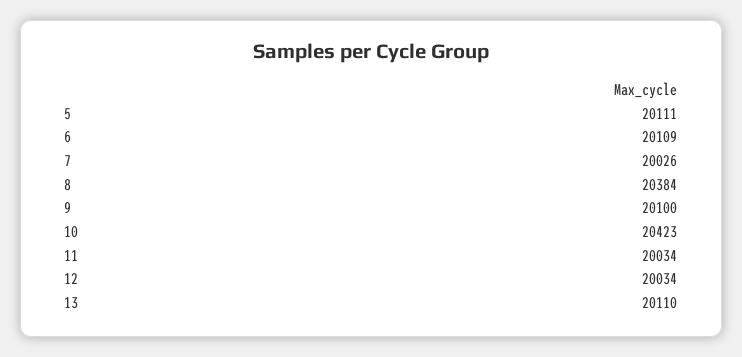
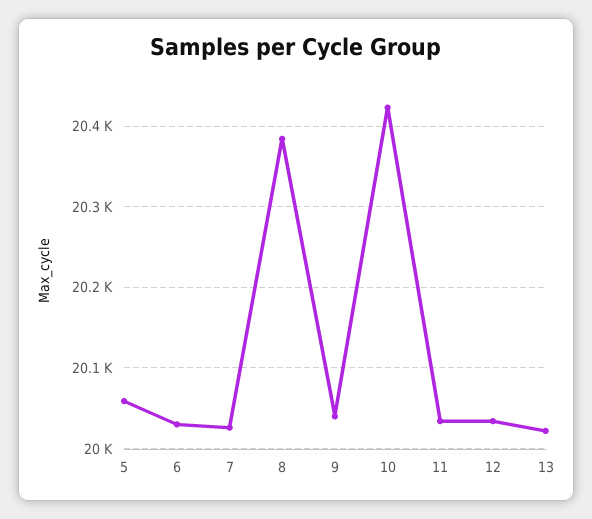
  {
-   "5": 20111,
+   "5": 20060,
-   "6": 20109,
+   "6": 20030,
    "7": 20026,
    "8": 20384,
-   "9": 20100,
+   "9": 20040,
    "10": 20423,
    "11": 20034,
    "12": 20034,
-   "13": 20110
+   "13": 20020
  }

